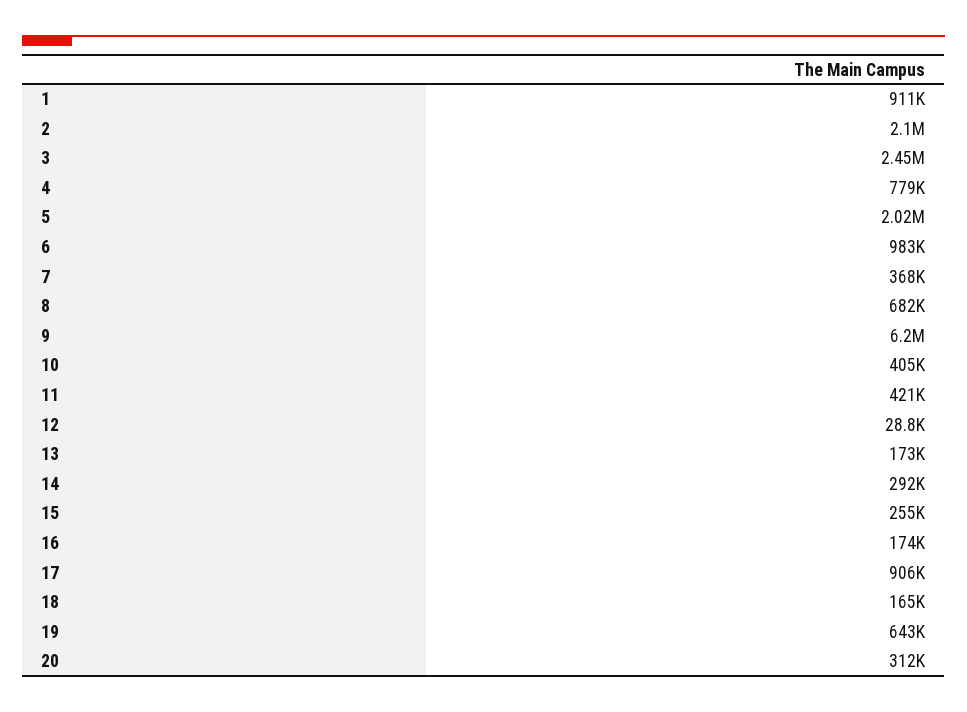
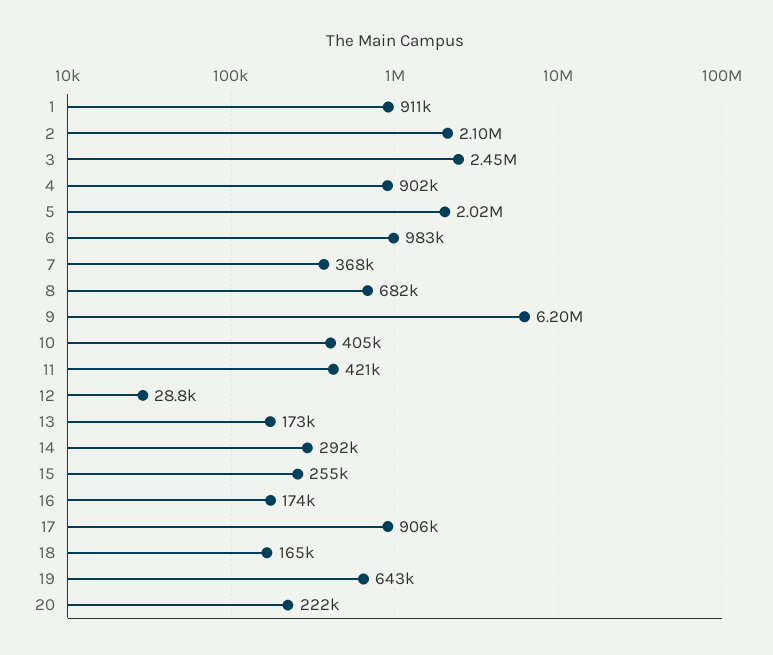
  {
    "1": 911000,
    "2": 2100000,
    "3": 2450000,
-   "4": 779000,
+   "4": 902000,
    "5": 2020000,
    "6": 983000,
    "7": 368000,
    "8": 682000,
    "9": 6200000,
    "10": 405000,
    "11": 421000,
    "12": 28800,
    "13": 173000,
    "14": 292000,
    "15": 255000,
    "16": 174000,
    "17": 906000,
    "18": 165000,
    "19": 643000,
-   "20": 312000
+   "20": 222000
  }

